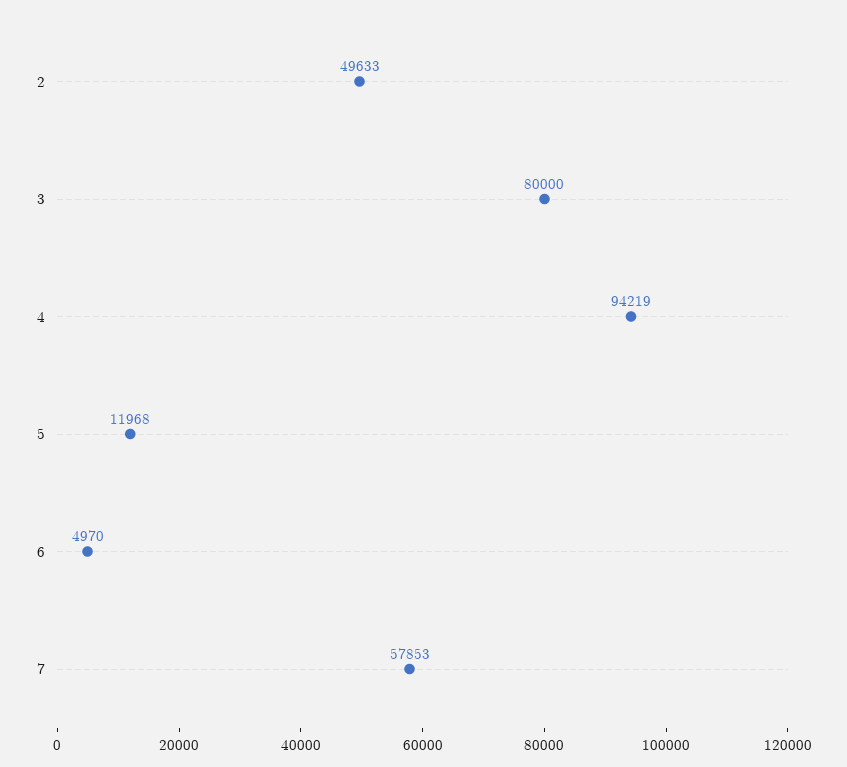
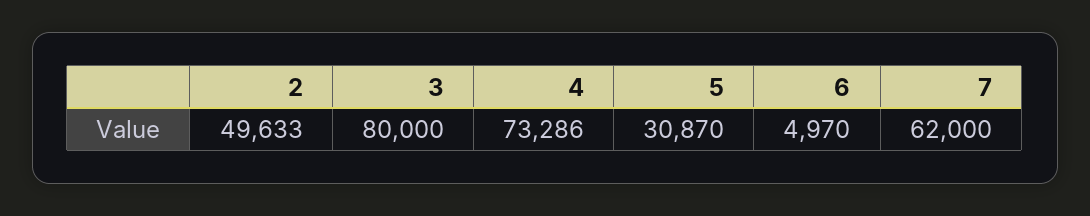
  {
    "2": 49633,
    "3": 80000,
-   "4": 94219,
+   "4": 73286,
-   "5": 11968,
+   "5": 30870,
    "6": 4970,
-   "7": 57853
+   "7": 62000
  }

